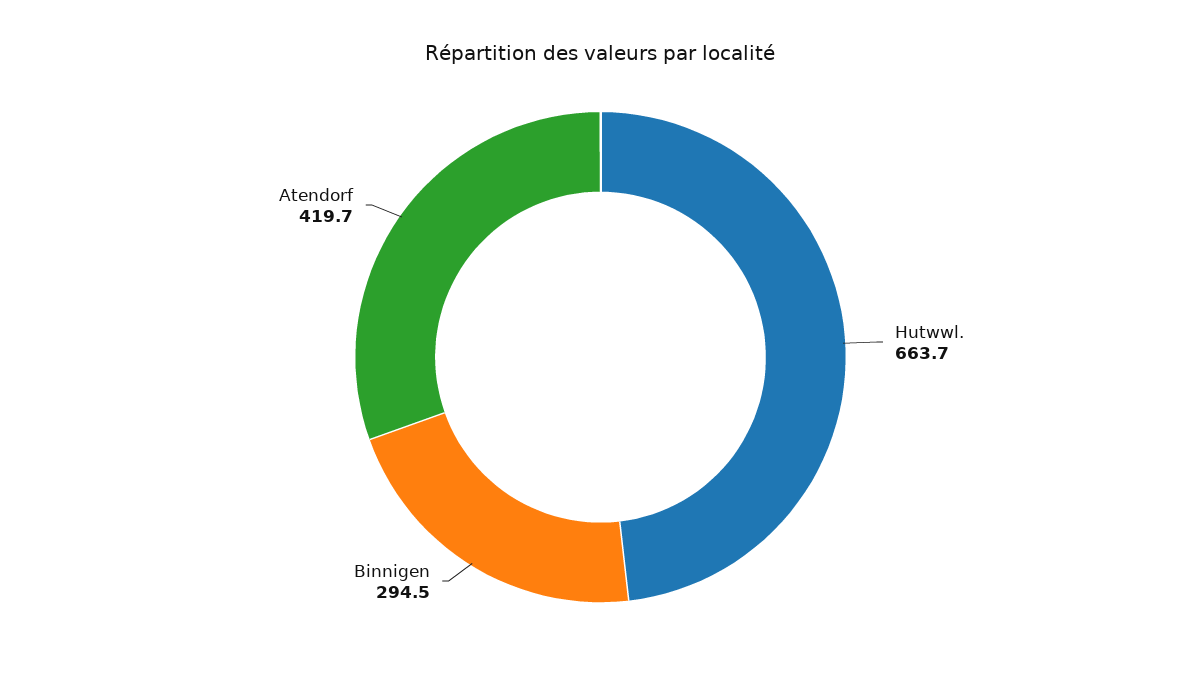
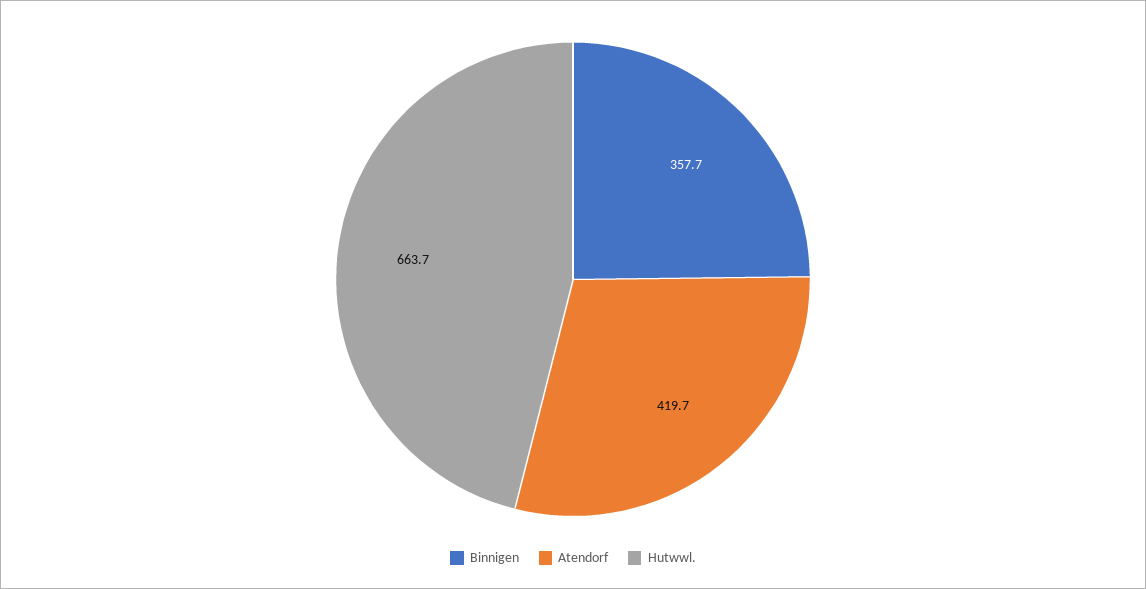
  {
    "Hutwwl.": 663.7,
-   "Binnigen": 294.5,
+   "Binnigen": 357.7,
    "Atendorf": 419.7
  }

